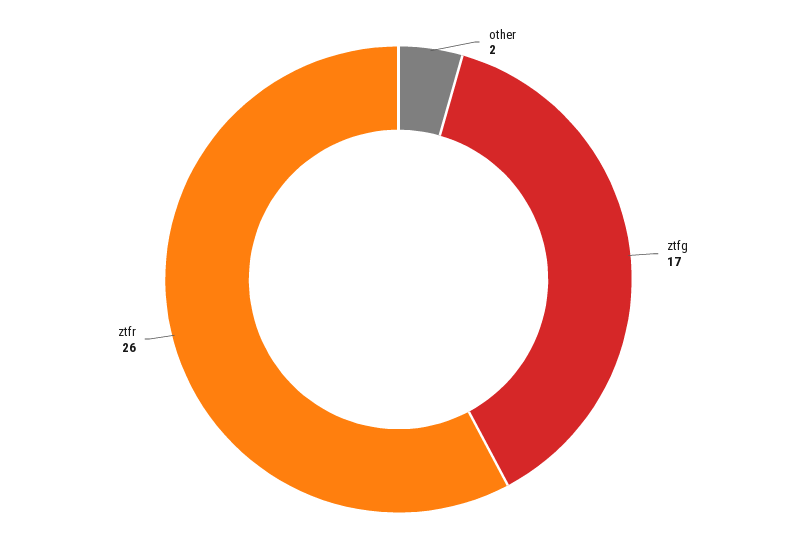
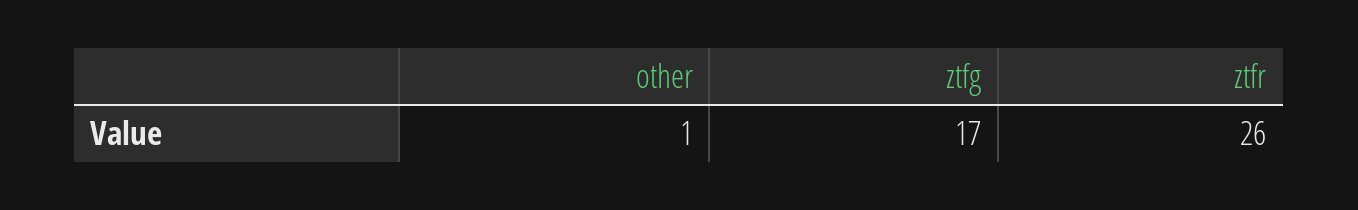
  {
-   "other": 2,
+   "other": 1,
    "ztfg": 17,
    "ztfr": 26
  }

